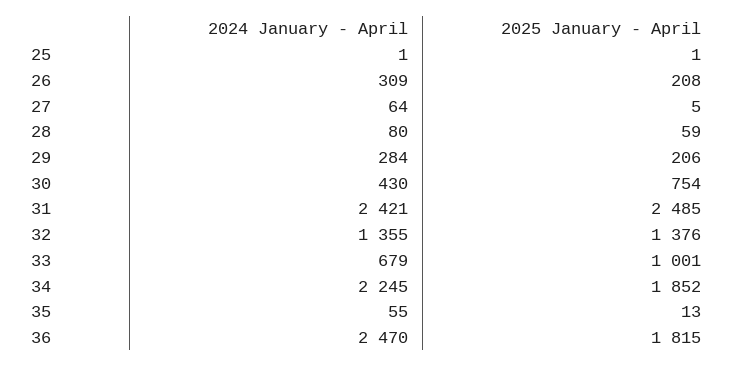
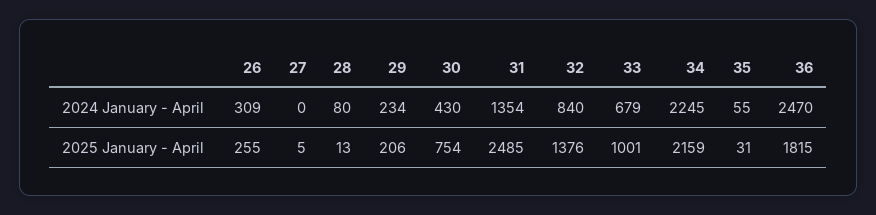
  {
    "2024 January - April": {
-     "25": 1,
      "26": 309,
-     "27": 64,
+     "27": 0,
      "28": 80,
-     "29": 284,
+     "29": 234,
      "30": 430,
-     "31": 2421,
+     "31": 1354,
-     "32": 1355,
+     "32": 840,
      "33": 679,
      "34": 2245,
      "35": 55,
      "36": 2470
    },
    "2025 January - April": {
-     "25": 1,
-     "26": 208,
+     "26": 255,
      "27": 5,
-     "28": 59,
+     "28": 13,
      "29": 206,
      "30": 754,
      "31": 2485,
      "32": 1376,
      "33": 1001,
-     "34": 1852,
+     "34": 2159,
-     "35": 13,
+     "35": 31,
      "36": 1815
    }
  }

